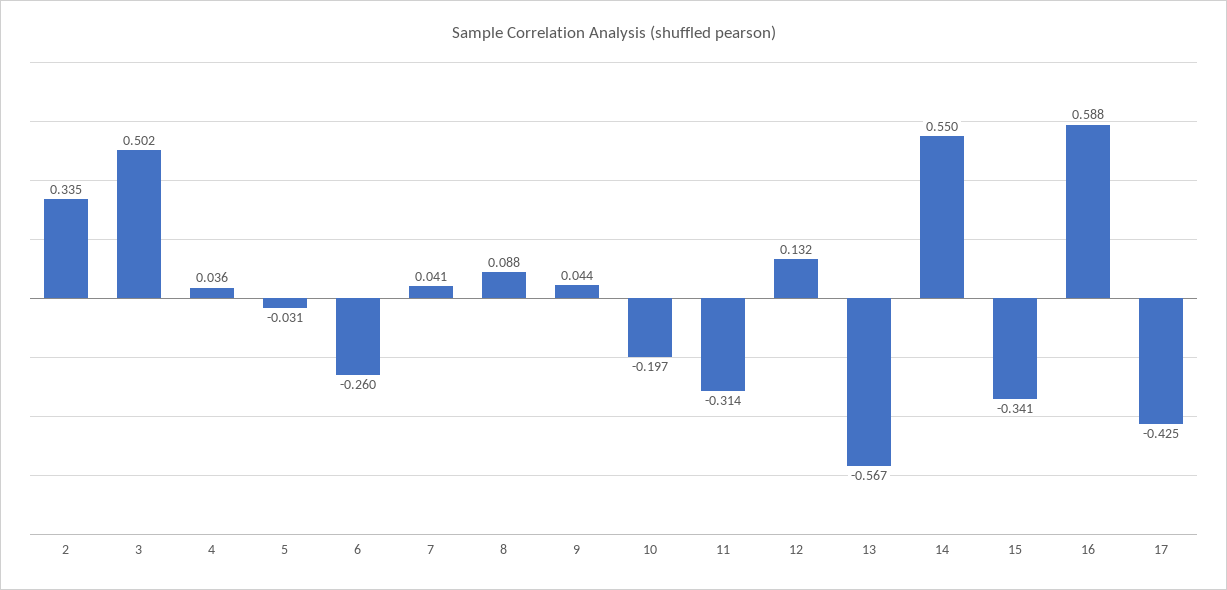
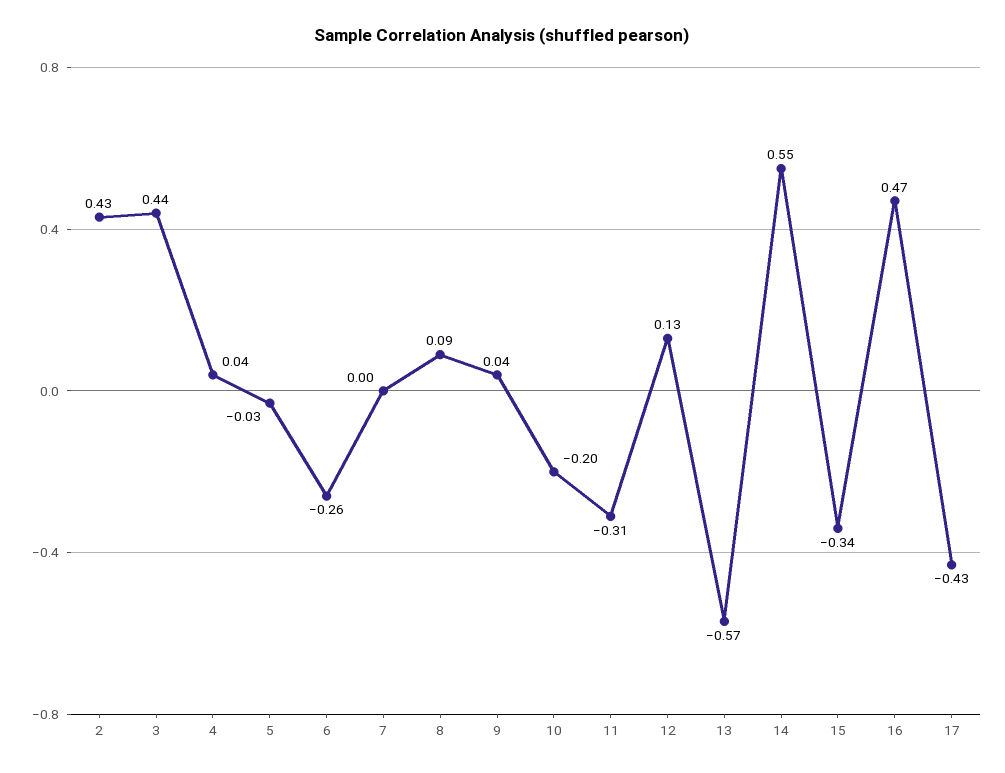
  {
-   "2": 0.335,
+   "2": 0.43,
-   "3": 0.502,
+   "3": 0.44,
    "4": 0.036,
    "5": -0.031,
    "6": -0.26,
-   "7": 0.041,
+   "7": 0,
    "8": 0.088,
    "9": 0.044,
    "10": -0.197,
    "11": -0.314,
    "12": 0.132,
    "13": -0.567,
    "14": 0.55,
    "15": -0.341,
-   "16": 0.588,
+   "16": 0.47,
    "17": -0.425
  }

